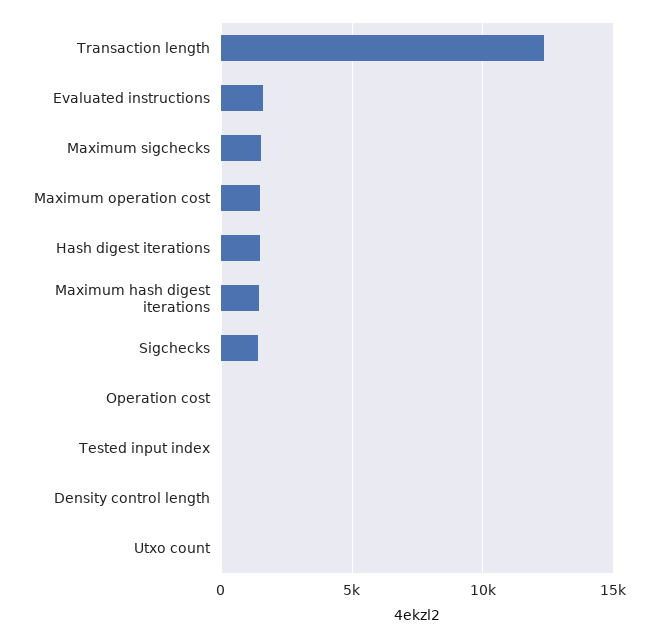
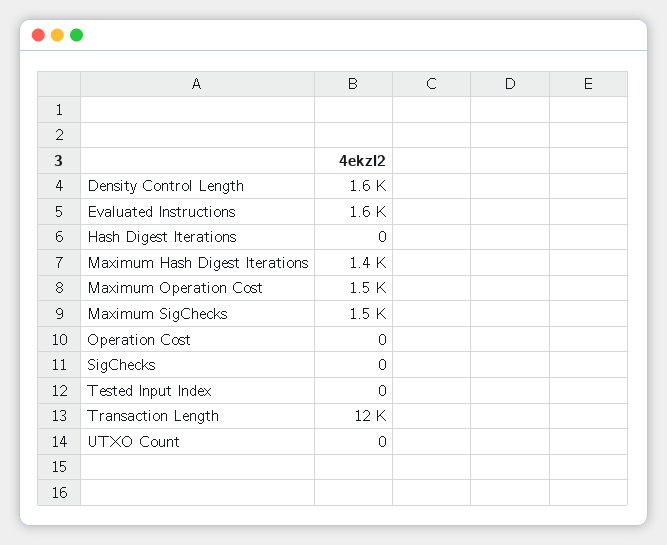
  {
    "Transaction length": 12000,
    "Evaluated instructions": 1600,
    "Maximum sigchecks": 1500,
    "Maximum operation cost": 1500,
-   "Hash digest iterations": 1500,
+   "Hash digest iterations": 0,
    "Maximum hash digest iterations": 1400,
-   "Sigchecks": 1500,
+   "Sigchecks": 0,
    "Operation cost": 0,
    "Tested input index": 0,
-   "Density control length": 0,
+   "Density control length": 1600,
    "Utxo count": 0
  }

